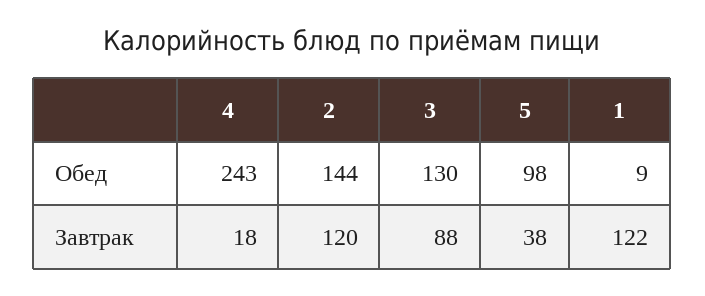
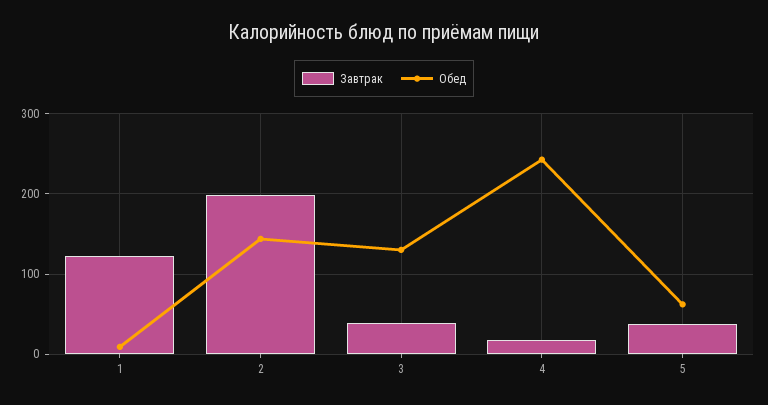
  {
    "Обед": {
      "4": 243,
      "2": 144,
      "3": 130,
-     "5": 98,
+     "5": 60,
      "1": 9
    },
    "Завтрак": {
      "4": 18,
-     "2": 120,
+     "2": 200,
-     "3": 88,
+     "3": 40,
      "5": 38,
      "1": 122
    }
  }

